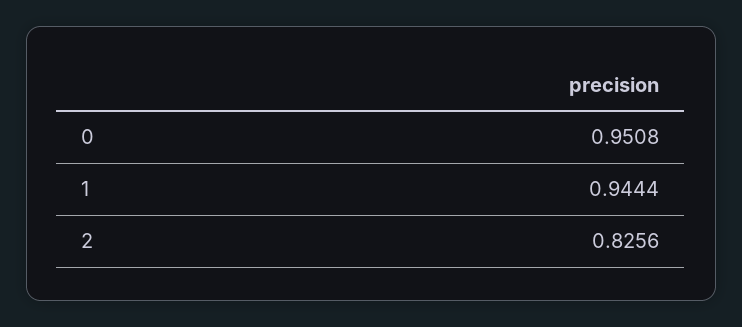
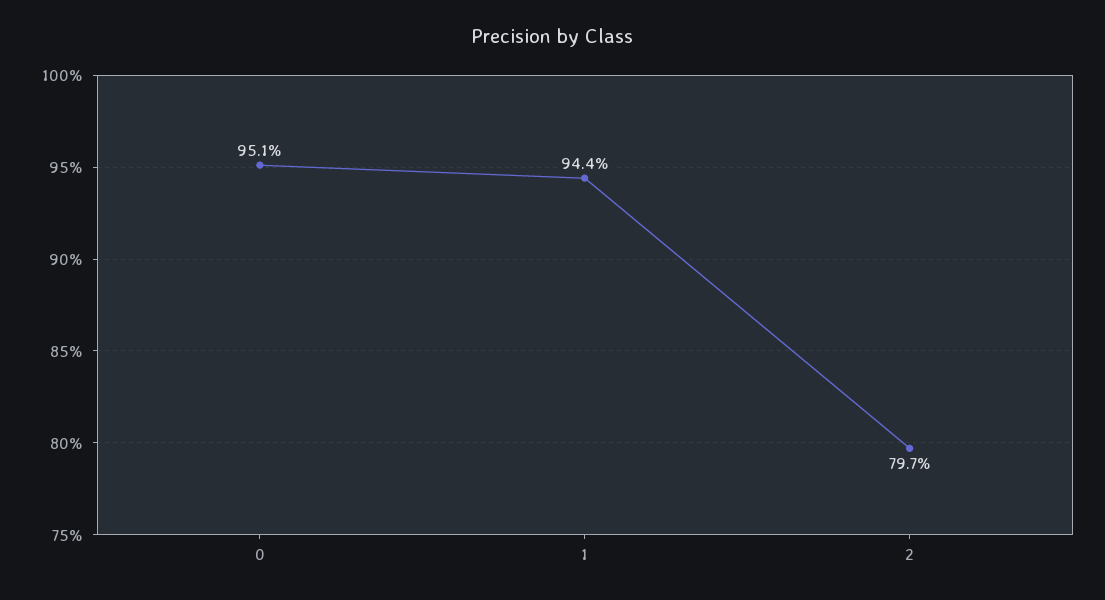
  {
    "0": 0.9508,
    "1": 0.9444,
-   "2": 0.8256
+   "2": 0.797
  }

